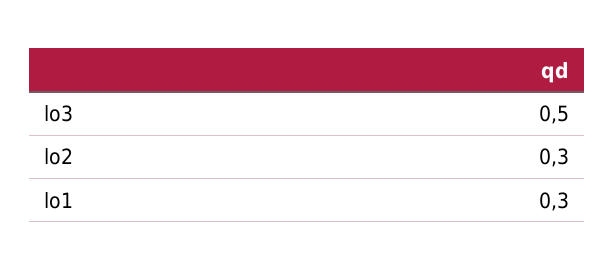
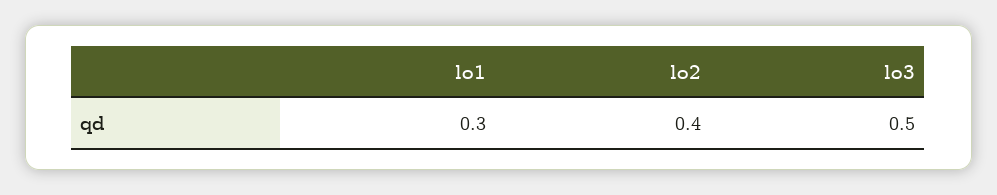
  {
    "lo3": 0.5,
-   "lo2": 0.3,
+   "lo2": 0.4,
    "lo1": 0.3
  }

